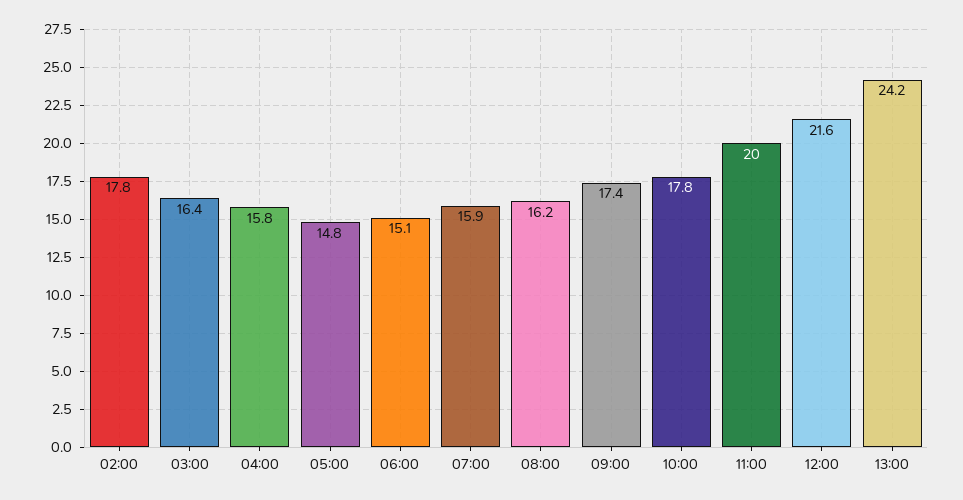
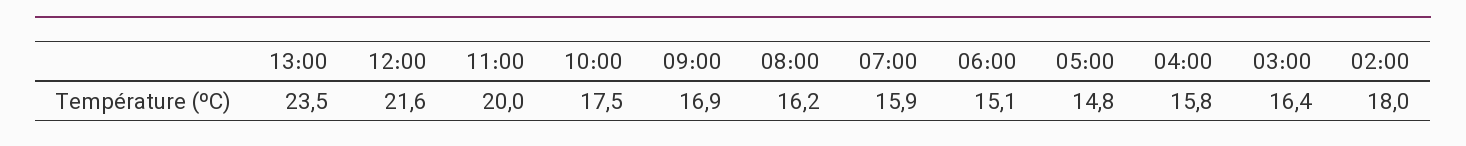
  {
-   "02:00": 17.8,
+   "02:00": 18,
    "03:00": 16.4,
    "04:00": 15.8,
    "05:00": 14.8,
    "06:00": 15.1,
    "07:00": 15.9,
    "08:00": 16.2,
-   "09:00": 17.4,
+   "09:00": 16.9,
-   "10:00": 17.8,
+   "10:00": 17.5,
    "11:00": 20,
    "12:00": 21.6,
-   "13:00": 24.2
+   "13:00": 23.5
  }

